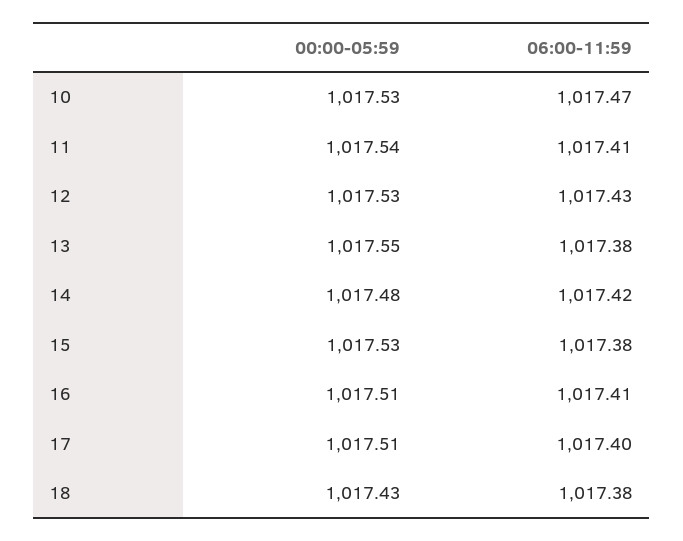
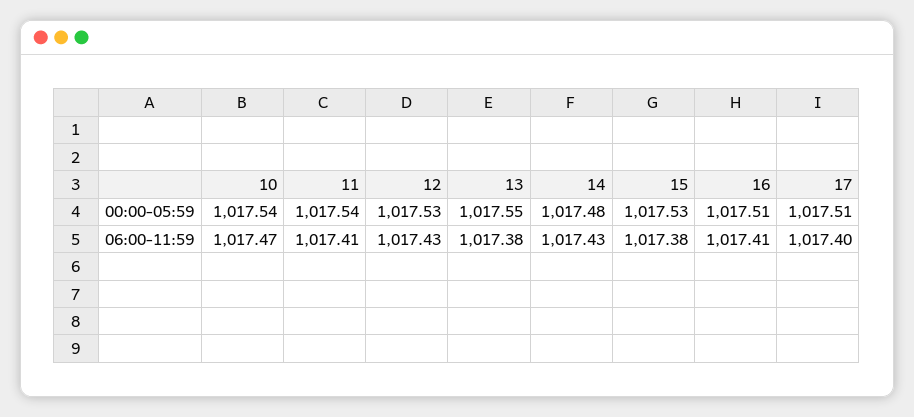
  {
    "00:00-05:59": {
-     "10": 1017.53,
+     "10": 1017.54,
      "11": 1017.54,
      "12": 1017.53,
      "13": 1017.55,
      "14": 1017.48,
      "15": 1017.53,
      "16": 1017.51,
-     "17": 1017.51,
+     "17": 1017.51
-     "18": 1017.43
    },
    "06:00-11:59": {
      "10": 1017.47,
      "11": 1017.41,
      "12": 1017.43,
      "13": 1017.38,
-     "14": 1017.42,
+     "14": 1017.43,
      "15": 1017.38,
      "16": 1017.41,
-     "17": 1017.4,
+     "17": 1017.4
-     "18": 1017.38
    }
  }

